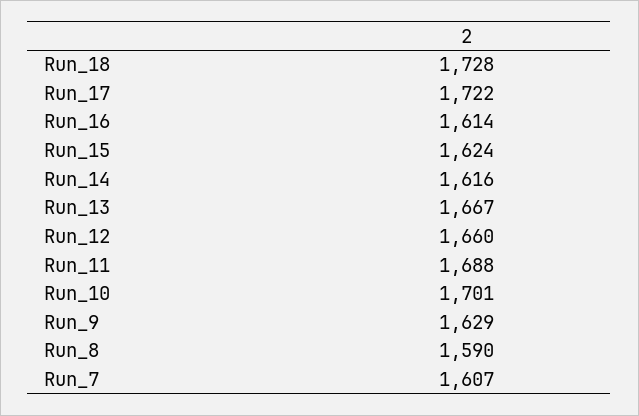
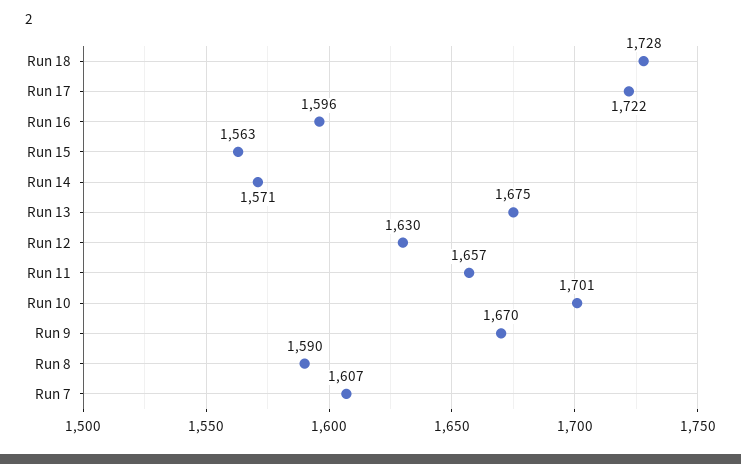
  {
    "Run_18": 1728,
    "Run_17": 1722,
-   "Run_16": 1614,
+   "Run_16": 1596,
-   "Run_15": 1624,
+   "Run_15": 1563,
-   "Run_14": 1616,
+   "Run_14": 1571,
-   "Run_13": 1667,
+   "Run_13": 1675,
-   "Run_12": 1660,
+   "Run_12": 1630,
-   "Run_11": 1688,
+   "Run_11": 1657,
    "Run_10": 1701,
-   "Run_9": 1629,
+   "Run_9": 1670,
    "Run_8": 1590,
    "Run_7": 1607
  }

